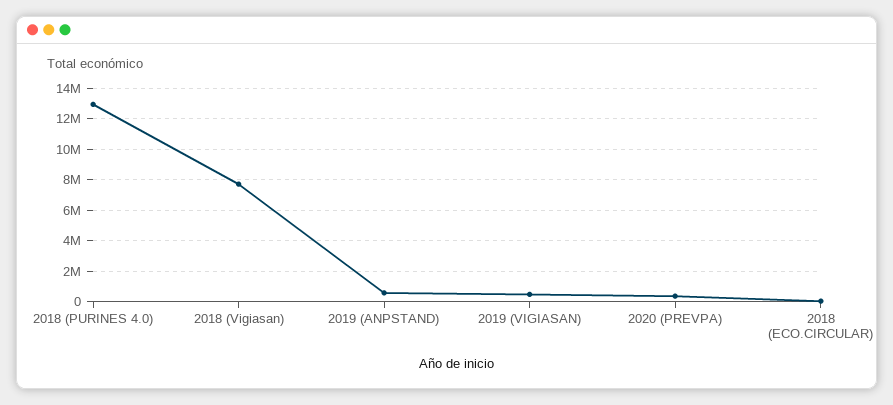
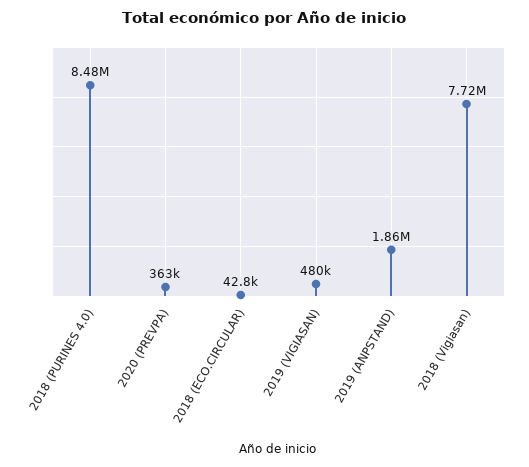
  {
-   "2018 (PURINES 4.0)": 13000000,
+   "2018 (PURINES 4.0)": 8480000,
    "2018 (Vigiasan)": 7720000,
-   "2019 (ANPSTAND)": 500000,
+   "2019 (ANPSTAND)": 1860000,
    "2019 (VIGIASAN)": 480000,
    "2020 (PREVPA)": 363000,
    "2018 (ECO.CIRCULAR)": 42800
  }

